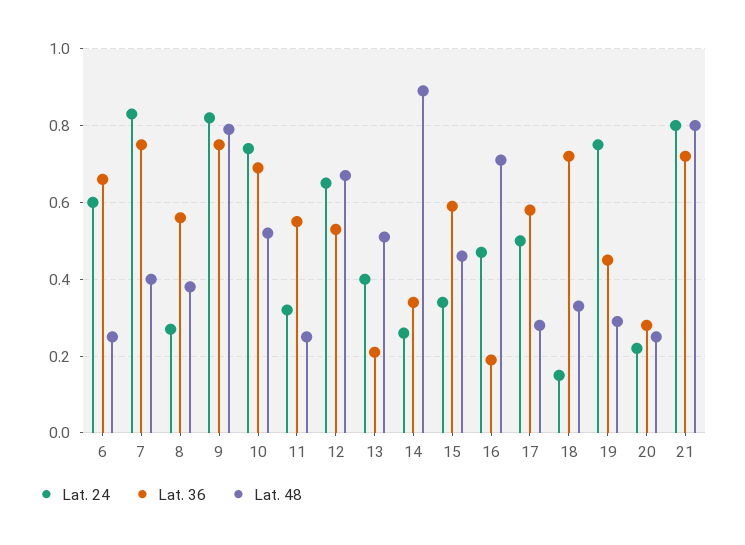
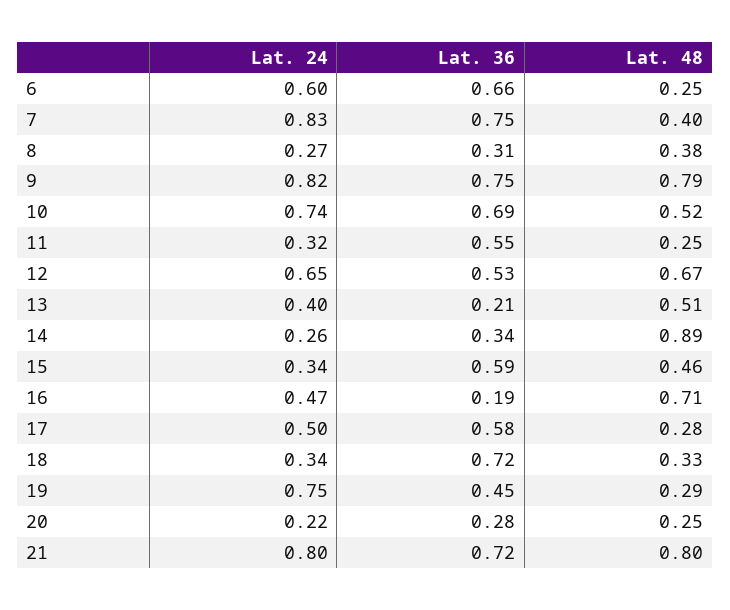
  {
    "Lat. 24": {
      "6": 0.6,
      "7": 0.83,
      "8": 0.27,
      "9": 0.82,
      "10": 0.74,
      "11": 0.32,
      "12": 0.65,
      "13": 0.4,
      "14": 0.26,
      "15": 0.34,
      "16": 0.47,
      "17": 0.5,
-     "18": 0.15,
+     "18": 0.34,
      "19": 0.75,
      "20": 0.22,
      "21": 0.8
    },
    "Lat. 36": {
      "6": 0.66,
      "7": 0.75,
-     "8": 0.55,
+     "8": 0.31,
      "9": 0.75,
      "10": 0.69,
      "11": 0.55,
      "12": 0.53,
      "13": 0.21,
      "14": 0.34,
      "15": 0.59,
      "16": 0.19,
      "17": 0.58,
      "18": 0.72,
      "19": 0.45,
      "20": 0.28,
      "21": 0.72
    },
    "Lat. 48": {
      "6": 0.25,
      "7": 0.4,
      "8": 0.38,
      "9": 0.79,
      "10": 0.52,
      "11": 0.25,
      "12": 0.67,
      "13": 0.51,
      "14": 0.89,
      "15": 0.46,
      "16": 0.71,
      "17": 0.28,
      "18": 0.33,
      "19": 0.29,
      "20": 0.25,
      "21": 0.8
    }
  }

